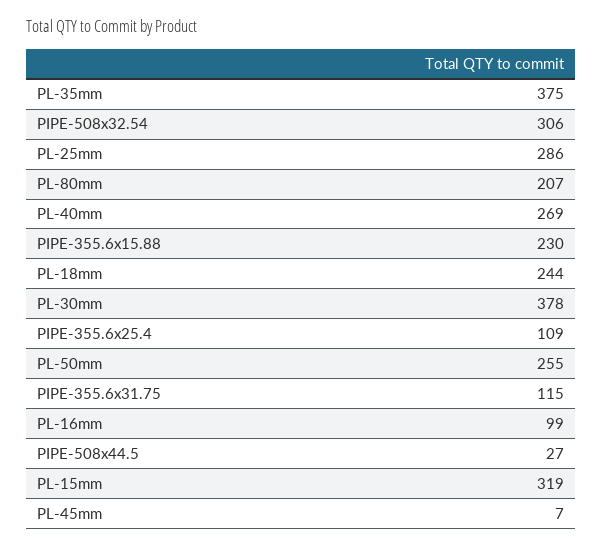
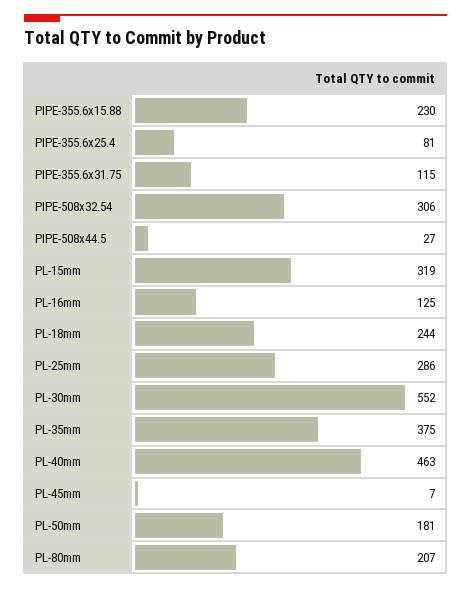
  {
    "PL-35mm": 375,
    "PIPE-508x32.54": 306,
    "PL-25mm": 286,
    "PL-80mm": 207,
-   "PL-40mm": 269,
+   "PL-40mm": 463,
    "PIPE-355.6x15.88": 230,
    "PL-18mm": 244,
-   "PL-30mm": 378,
+   "PL-30mm": 552,
-   "PIPE-355.6x25.4": 109,
+   "PIPE-355.6x25.4": 81,
-   "PL-50mm": 255,
+   "PL-50mm": 181,
    "PIPE-355.6x31.75": 115,
-   "PL-16mm": 99,
+   "PL-16mm": 125,
    "PIPE-508x44.5": 27,
    "PL-15mm": 319,
    "PL-45mm": 7
  }

